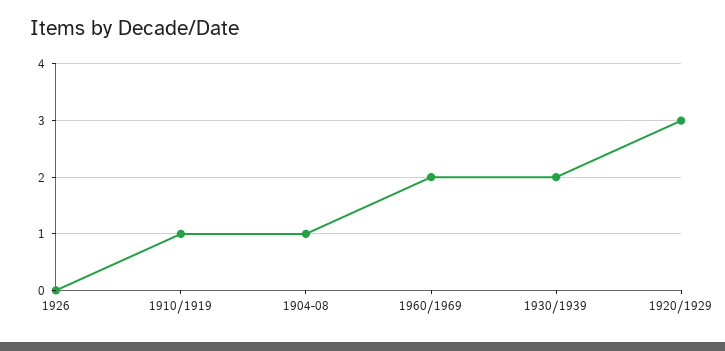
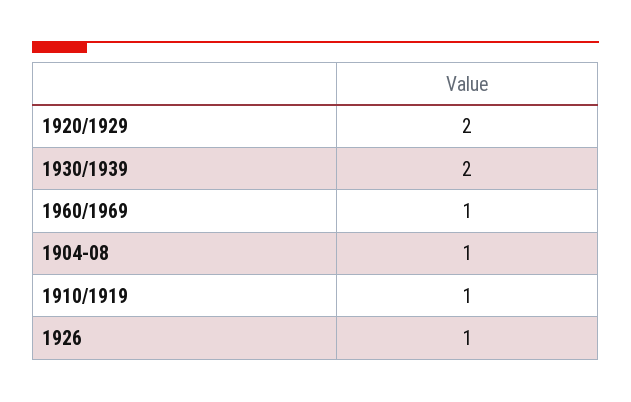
  {
-   "1926": 0,
+   "1926": 1,
    "1910/1919": 1,
    "1904-08": 1,
-   "1960/1969": 2,
+   "1960/1969": 1,
    "1930/1939": 2,
-   "1920/1929": 3
+   "1920/1929": 2
  }

